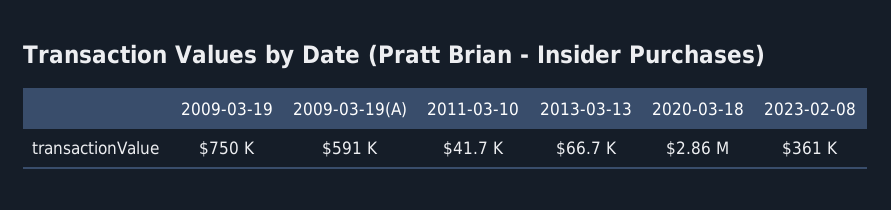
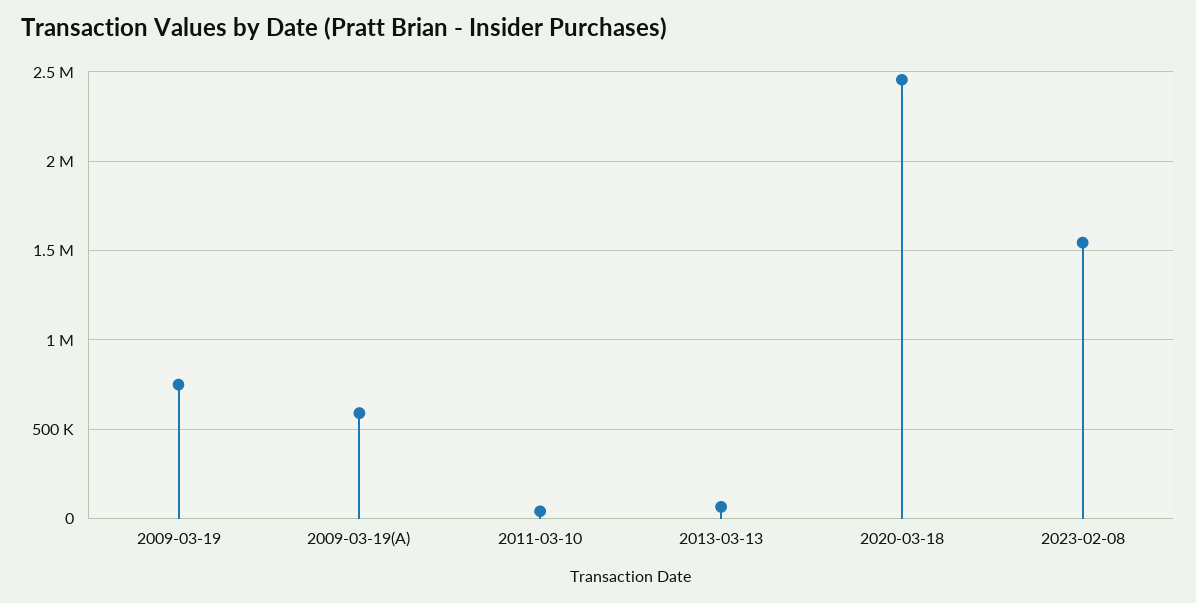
  {
    "2009-03-19": 750000,
    "2009-03-19(A)": 591000,
    "2011-03-10": 41700,
    "2013-03-13": 66700,
-   "2020-03-18": 2860000,
+   "2020-03-18": 2450000,
-   "2023-02-08": 361000
+   "2023-02-08": 1550000
  }

